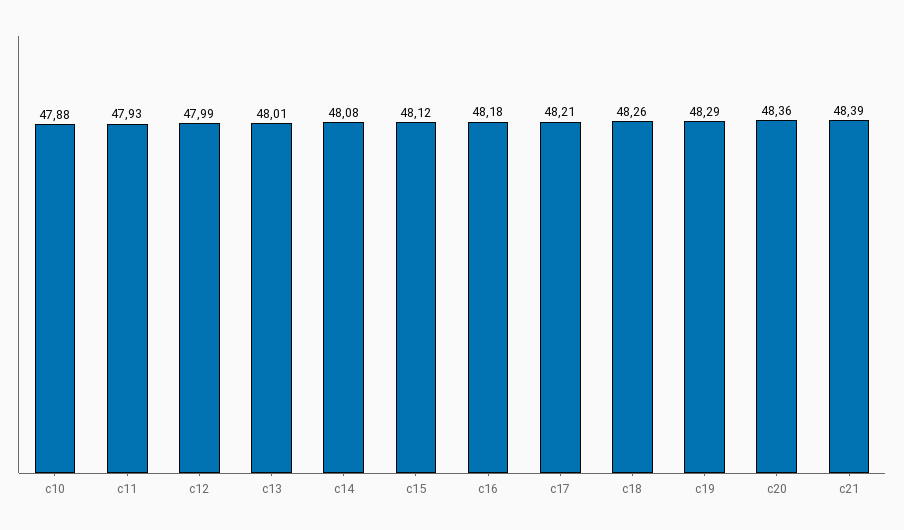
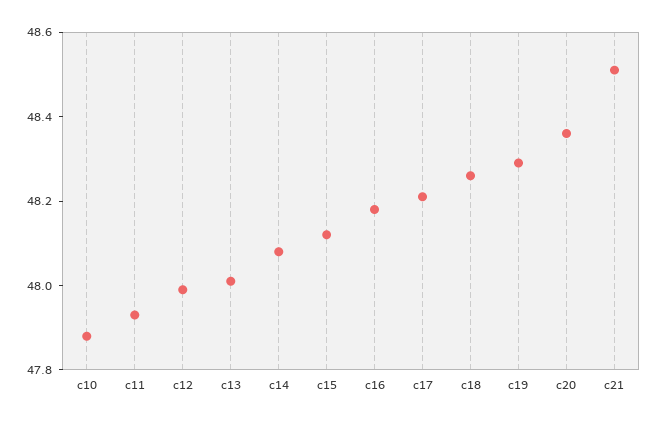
  {
    "c10": 47.88,
    "c11": 47.93,
    "c12": 47.99,
    "c13": 48.01,
    "c14": 48.08,
    "c15": 48.12,
    "c16": 48.18,
    "c17": 48.21,
    "c18": 48.26,
    "c19": 48.29,
    "c20": 48.36,
-   "c21": 48.39
+   "c21": 48.5
  }

